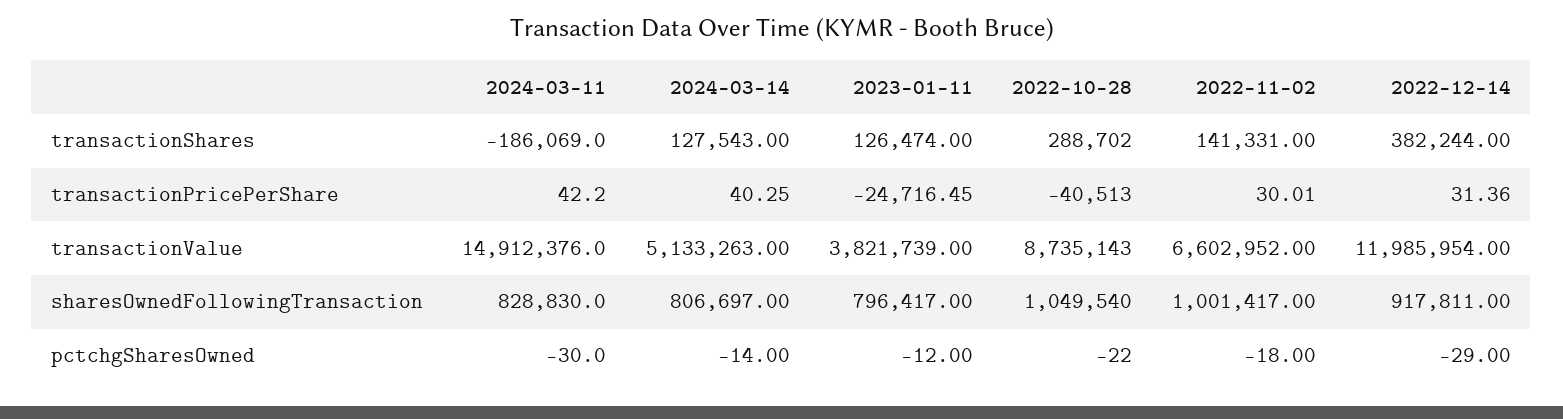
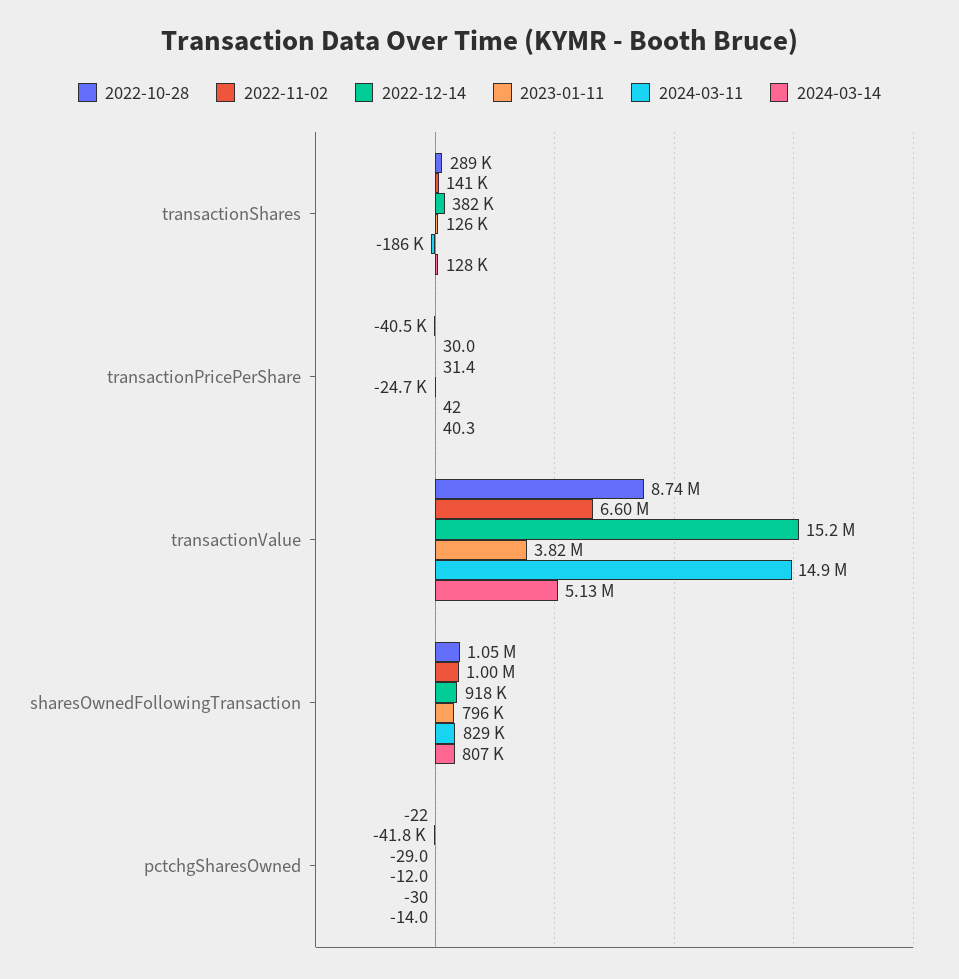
  {
    "2024-03-11": {
      "transactionShares": -186069,
      "transactionPricePerShare": 42.2,
      "transactionValue": 14912376,
      "sharesOwnedFollowingTransaction": 828830,
      "pctchgSharesOwned": -30
    },
    "2024-03-14": {
      "transactionShares": 127543,
      "transactionPricePerShare": 40.25,
      "transactionValue": 5133263,
      "sharesOwnedFollowingTransaction": 806697,
      "pctchgSharesOwned": -14
    },
    "2023-01-11": {
      "transactionShares": 126474,
      "transactionPricePerShare": -24716.45,
      "transactionValue": 3821739,
      "sharesOwnedFollowingTransaction": 796417,
      "pctchgSharesOwned": -12
    },
    "2022-10-28": {
      "transactionShares": 288702,
      "transactionPricePerShare": -40513,
      "transactionValue": 8735143,
      "sharesOwnedFollowingTransaction": 1049540,
      "pctchgSharesOwned": -22
    },
    "2022-11-02": {
      "transactionShares": 141331,
      "transactionPricePerShare": 30.01,
      "transactionValue": 6602952,
      "sharesOwnedFollowingTransaction": 1001417,
-     "pctchgSharesOwned": -18
+     "pctchgSharesOwned": -41800
    },
    "2022-12-14": {
      "transactionShares": 382244,
      "transactionPricePerShare": 31.36,
-     "transactionValue": 11985954,
+     "transactionValue": 15200000,
      "sharesOwnedFollowingTransaction": 917811,
      "pctchgSharesOwned": -29
    }
  }

